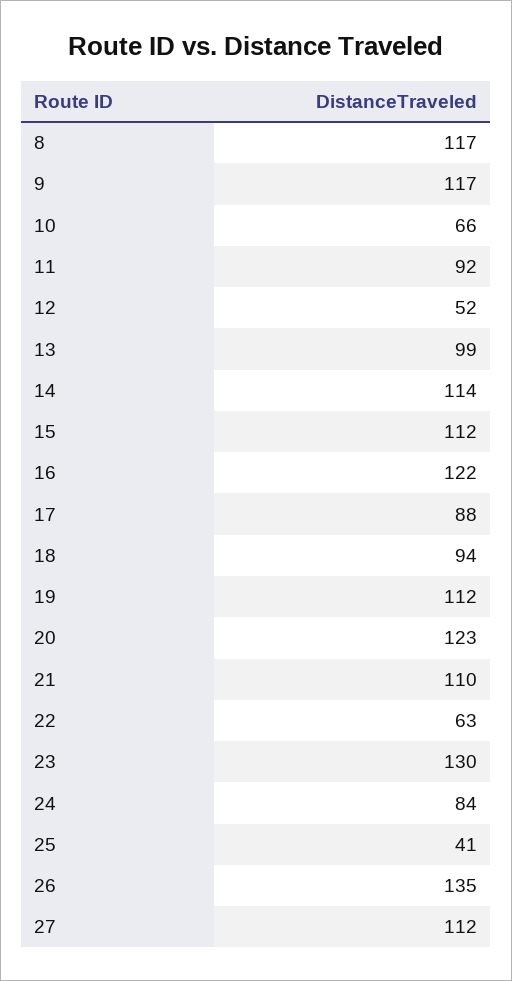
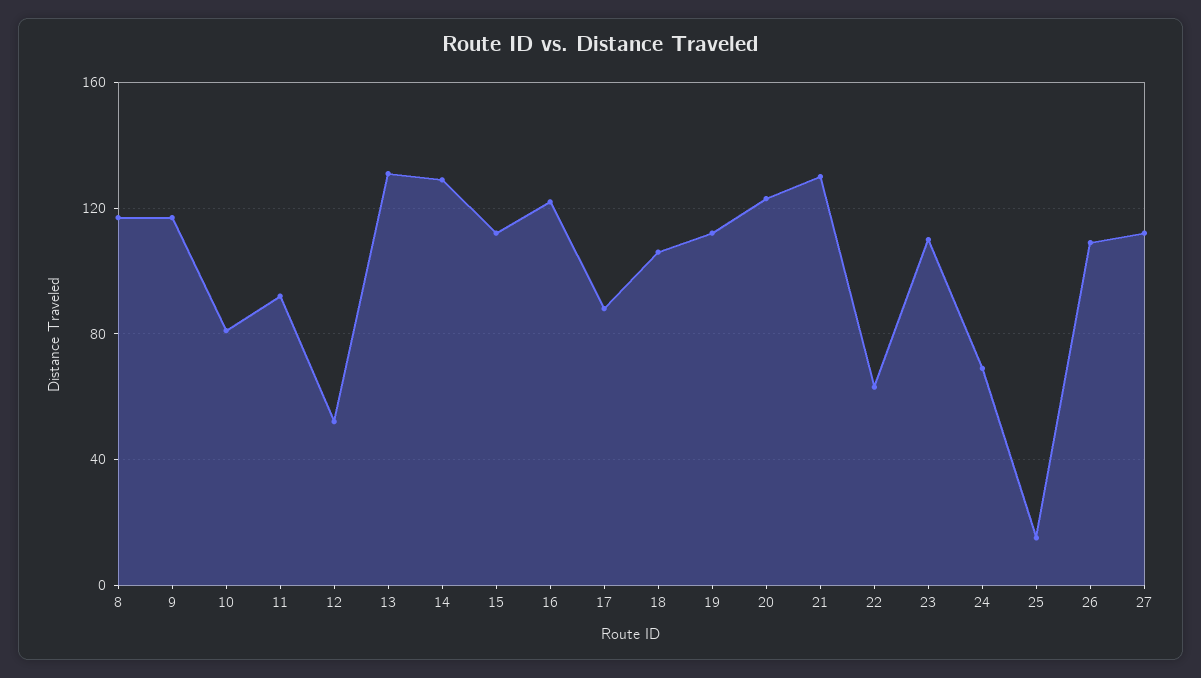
  {
    "8": 117,
    "9": 117,
-   "10": 66,
+   "10": 80,
    "11": 92,
    "12": 52,
-   "13": 99,
+   "13": 130,
-   "14": 114,
+   "14": 130,
    "15": 112,
    "16": 122,
    "17": 88,
-   "18": 94,
+   "18": 105,
    "19": 112,
    "20": 123,
-   "21": 110,
+   "21": 130,
    "22": 63,
-   "23": 130,
+   "23": 110,
-   "24": 84,
+   "24": 70,
-   "25": 41,
+   "25": 15,
-   "26": 135,
+   "26": 110,
    "27": 112
  }

